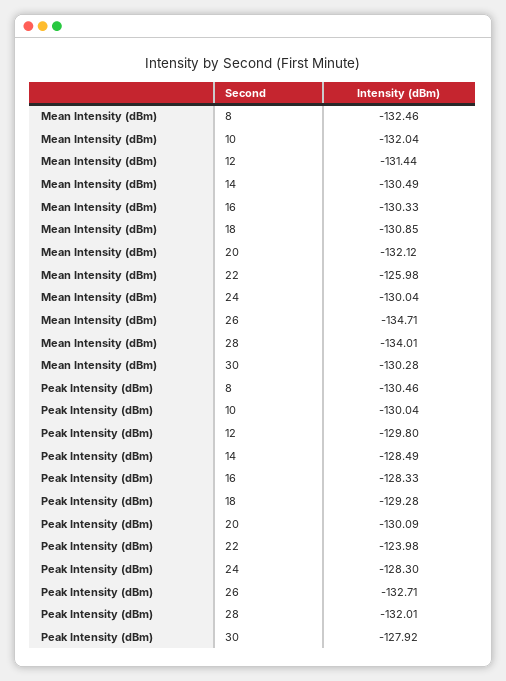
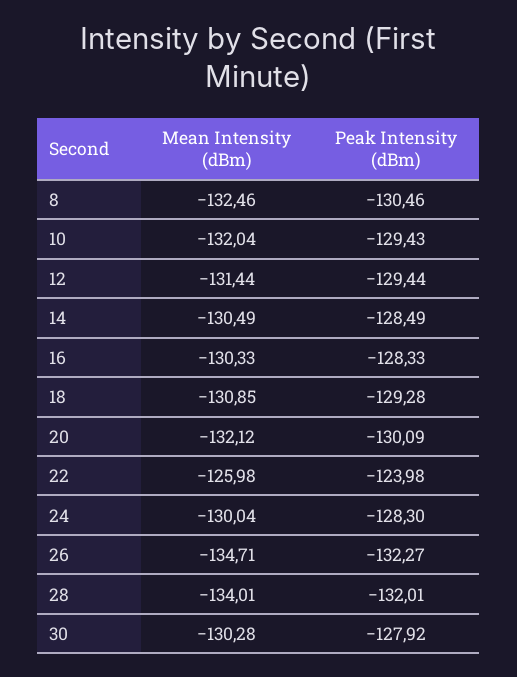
  {
    "Mean Intensity (dBm)": {
      "8": -132.46,
      "10": -132.04,
      "12": -131.44,
      "14": -130.49,
      "16": -130.33,
      "18": -130.85,
      "20": -132.12,
      "22": -125.98,
      "24": -130.04,
      "26": -134.71,
      "28": -134.01,
      "30": -130.28
    },
    "Peak Intensity (dBm)": {
      "8": -130.46,
-     "10": -130.04,
+     "10": -129.43,
-     "12": -129.8,
+     "12": -129.44,
      "14": -128.49,
      "16": -128.33,
      "18": -129.28,
      "20": -130.09,
      "22": -123.98,
      "24": -128.3,
-     "26": -132.71,
+     "26": -132.27,
      "28": -132.01,
      "30": -127.92
    }
  }

